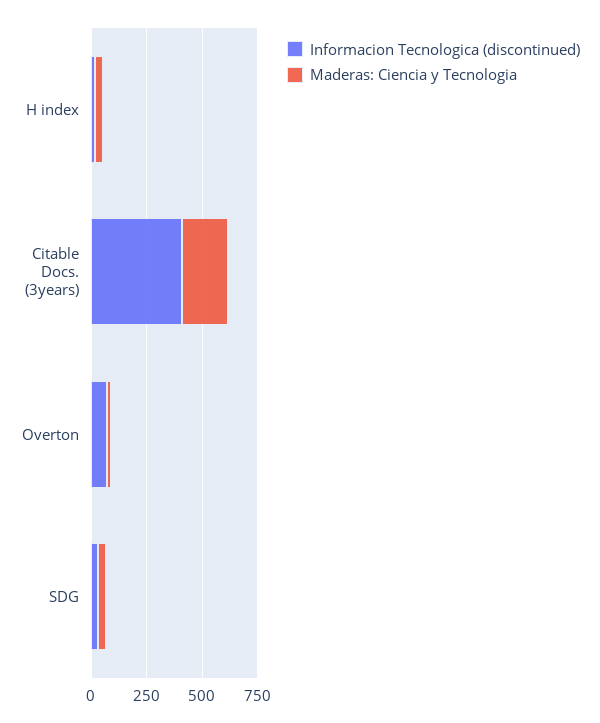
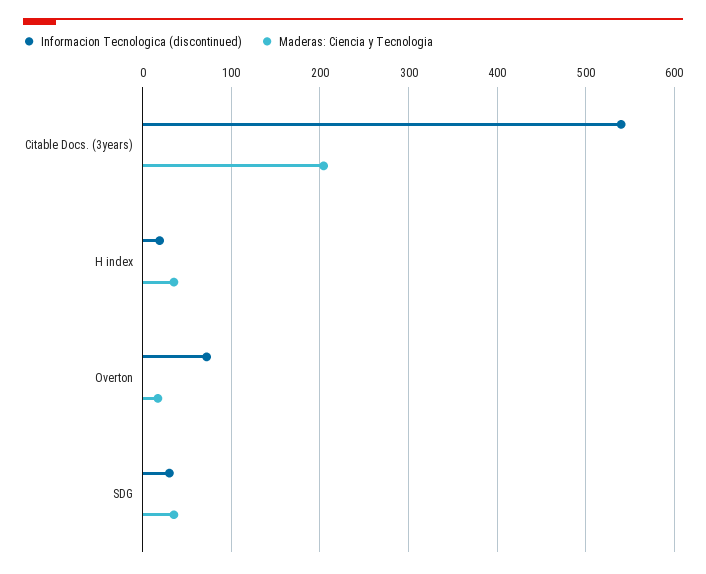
  {
    "Informacion Tecnologica (discontinued)": {
      "H index": 20,
-     "Citable Docs. (3years)": 400,
+     "Citable Docs. (3years)": 540,
      "Overton": 70,
      "SDG": 30
    },
    "Maderas: Ciencia y Tecnologia": {
      "H index": 40,
      "Citable Docs. (3years)": 200,
      "Overton": 20,
      "SDG": 40
    }
  }

